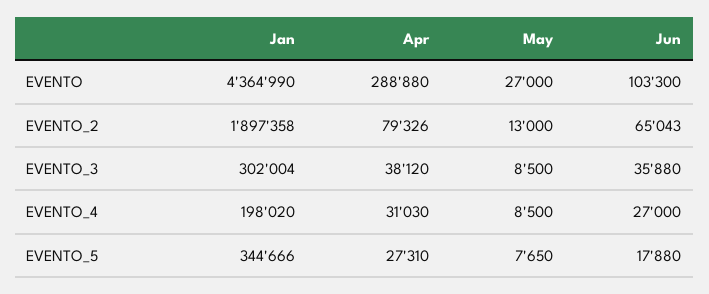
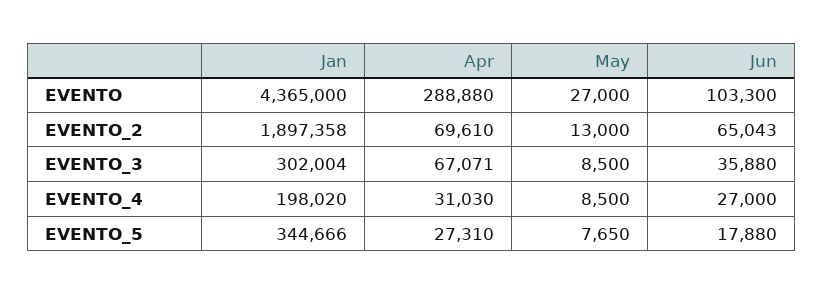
  {
    "Jan": {
-     "EVENTO": 4364990,
+     "EVENTO": 4365000,
      "EVENTO_2": 1897358,
      "EVENTO_3": 302004,
      "EVENTO_4": 198020,
      "EVENTO_5": 344666
    },
    "Apr": {
      "EVENTO": 288880,
-     "EVENTO_2": 79326,
+     "EVENTO_2": 69610,
-     "EVENTO_3": 38120,
+     "EVENTO_3": 67071,
      "EVENTO_4": 31030,
      "EVENTO_5": 27310
    },
    "May": {
      "EVENTO": 27000,
      "EVENTO_2": 13000,
      "EVENTO_3": 8500,
      "EVENTO_4": 8500,
      "EVENTO_5": 7650
    },
    "Jun": {
      "EVENTO": 103300,
      "EVENTO_2": 65043,
      "EVENTO_3": 35880,
      "EVENTO_4": 27000,
      "EVENTO_5": 17880
    }
  }

